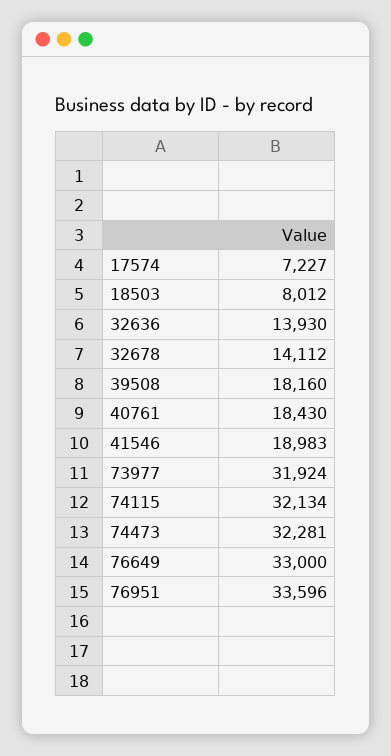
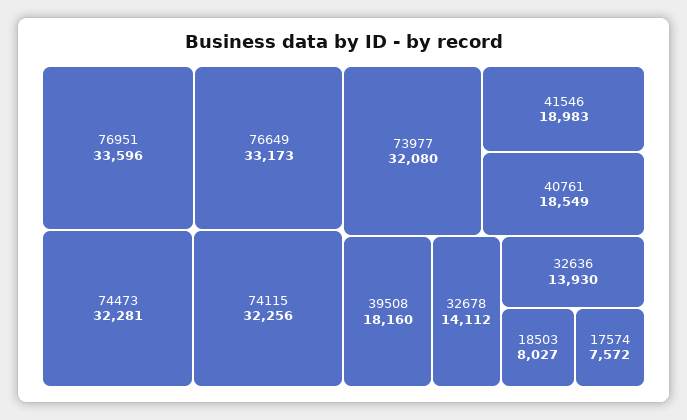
  {
-   "17574": 7227,
+   "17574": 7572,
-   "18503": 8012,
+   "18503": 8027,
    "32636": 13930,
    "32678": 14112,
    "39508": 18160,
-   "40761": 18430,
+   "40761": 18549,
    "41546": 18983,
-   "73977": 31924,
+   "73977": 32080,
-   "74115": 32134,
+   "74115": 32256,
    "74473": 32281,
-   "76649": 33000,
+   "76649": 33173,
    "76951": 33596
  }

